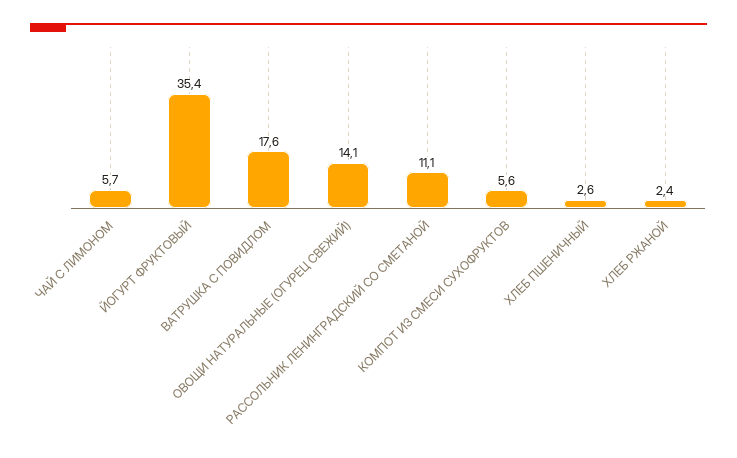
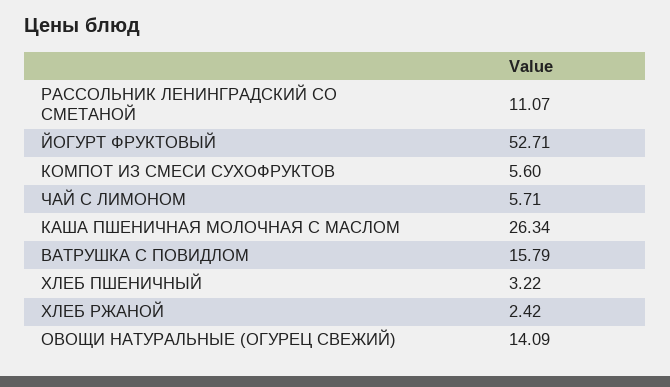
  {
    "ЧАЙ С ЛИМОНОМ": 5.71,
-   "ЙОГУРТ ФРУКТОВЫЙ": 35.4,
+   "ЙОГУРТ ФРУКТОВЫЙ": 52.71,
-   "ВАТРУШКА С ПОВИДЛОМ": 17.6,
+   "ВАТРУШКА С ПОВИДЛОМ": 15.79,
    "ОВОЩИ НАТУРАЛЬНЫЕ (ОГУРЕЦ СВЕЖИЙ)": 14.09,
    "РАССОЛЬНИК ЛЕНИНГРАДСКИЙ СО СМЕТАНОЙ": 11.07,
    "КОМПОТ ИЗ СМЕСИ СУХОФРУКТОВ": 5.6,
-   "ХЛЕБ ПШЕНИЧНЫЙ": 2.6,
+   "ХЛЕБ ПШЕНИЧНЫЙ": 3.22,
-   "ХЛЕБ РЖАНОЙ": 2.42
+   "ХЛЕБ РЖАНОЙ": 2.42,
+   "КАША ПШЕНИЧНАЯ МОЛОЧНАЯ С МАСЛОМ": 26.34
  }

